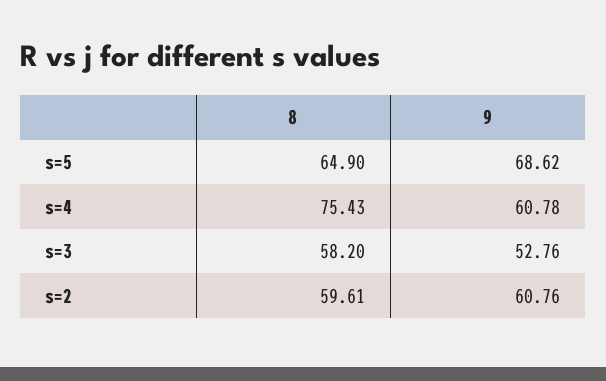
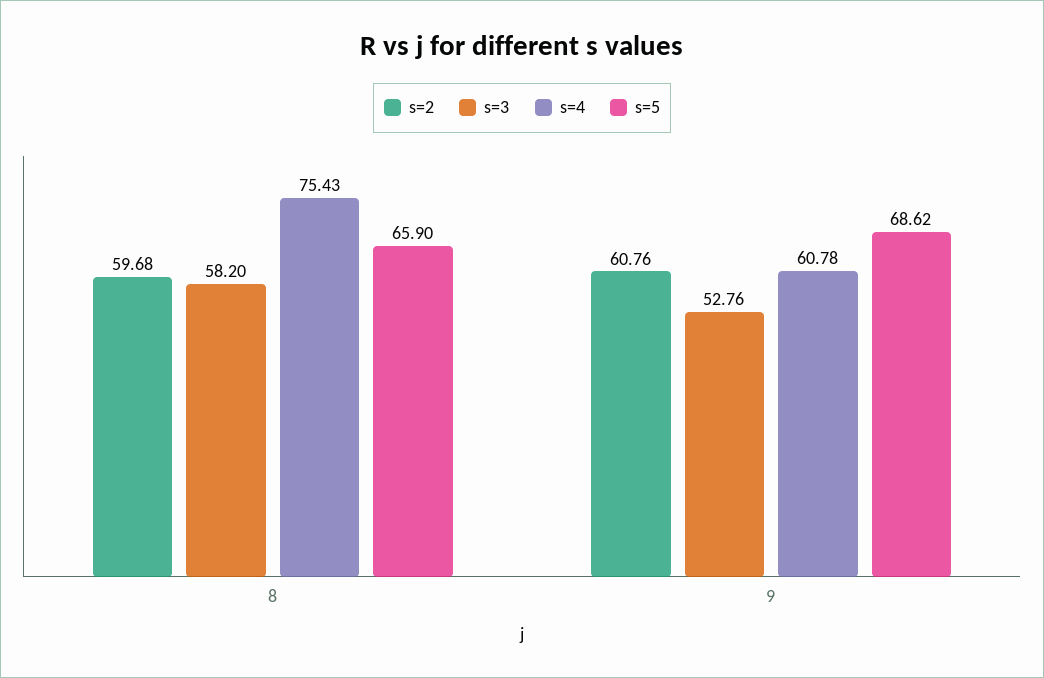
  {
    "s=5": {
-     "8": 64.9,
+     "8": 65.9,
      "9": 68.62
    },
    "s=4": {
      "8": 75.43,
      "9": 60.78
    },
    "s=3": {
      "8": 58.2,
      "9": 52.76
    },
    "s=2": {
-     "8": 59.61,
+     "8": 59.68,
      "9": 60.76
    }
  }

